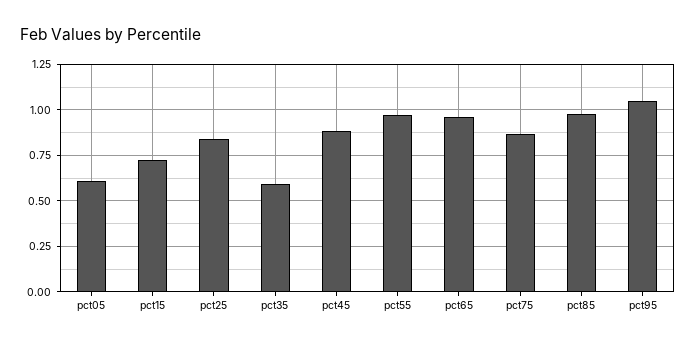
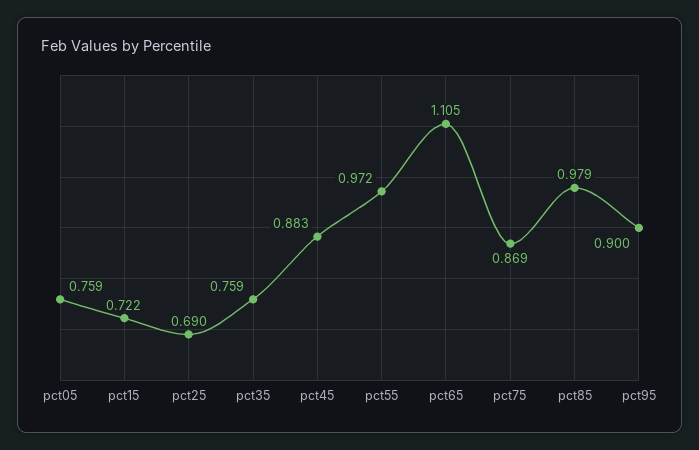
  {
-   "pct05": 0.6,
+   "pct05": 0.759,
    "pct15": 0.722,
-   "pct25": 0.85,
+   "pct25": 0.69,
-   "pct35": 0.6,
+   "pct35": 0.759,
    "pct45": 0.883,
    "pct55": 0.972,
-   "pct65": 0.95,
+   "pct65": 1.105,
    "pct75": 0.869,
    "pct85": 0.979,
-   "pct95": 1.05
+   "pct95": 0.9
  }

